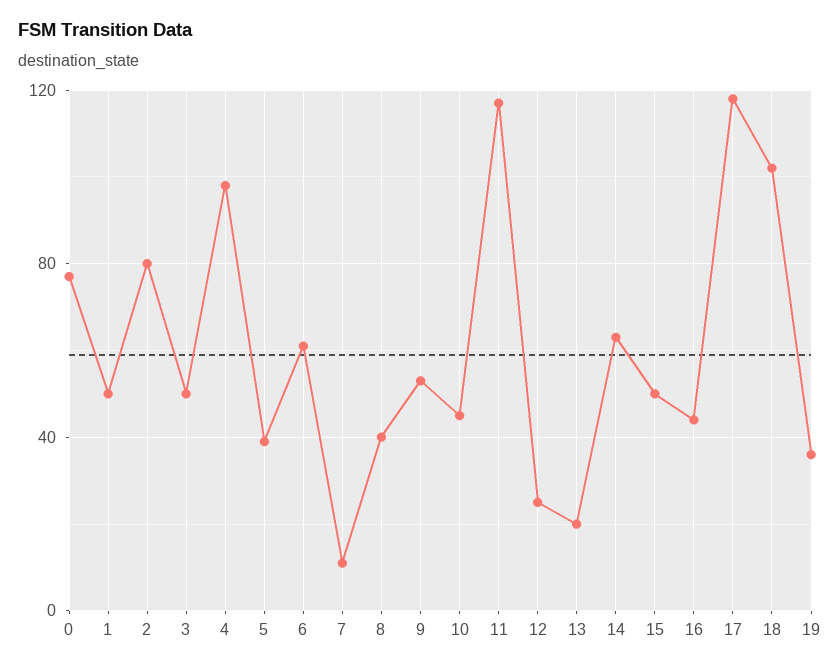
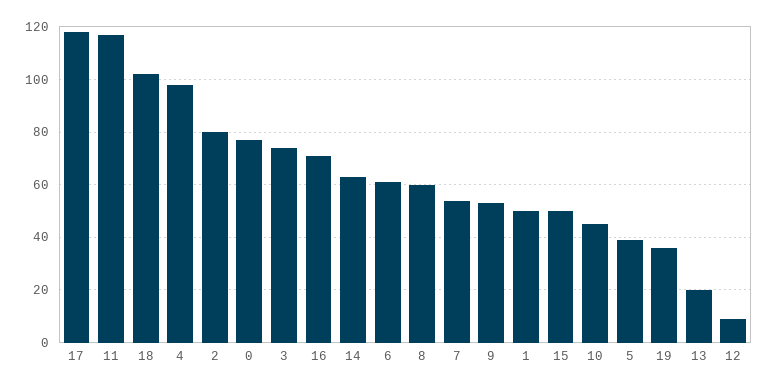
  {
    "0": 75,
    "1": 50,
    "2": 80,
-   "3": 50,
+   "3": 75,
    "4": 100,
    "5": 40,
    "6": 60,
-   "7": 10,
+   "7": 55,
-   "8": 40,
+   "8": 60,
    "9": 55,
    "10": 45,
    "11": 115,
-   "12": 25,
+   "12": 10,
    "13": 20,
    "14": 65,
    "15": 50,
-   "16": 45,
+   "16": 70,
    "17": 120,
    "18": 100,
    "19": 35
  }

